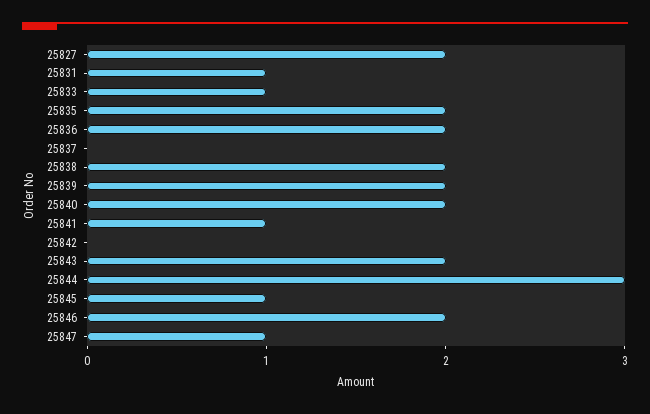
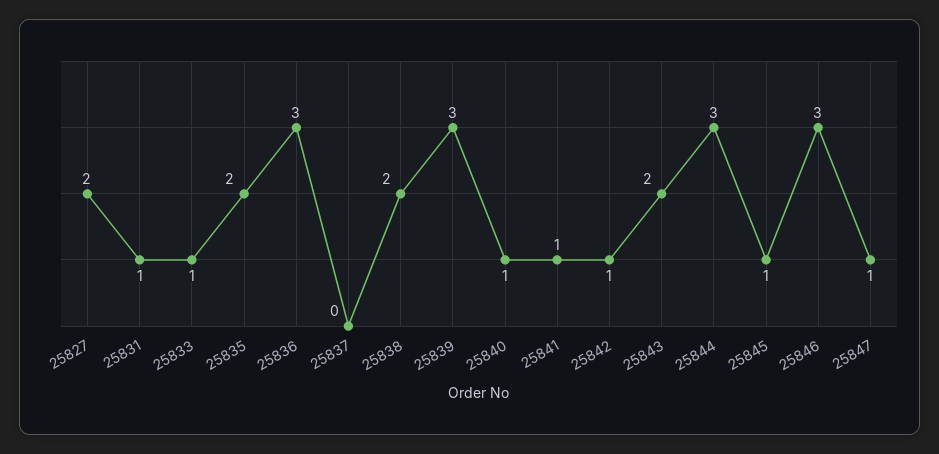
  {
    "25827": 2,
    "25831": 1,
    "25833": 1,
    "25835": 2,
-   "25836": 2,
+   "25836": 3,
    "25837": 0,
    "25838": 2,
-   "25839": 2,
+   "25839": 3,
-   "25840": 2,
+   "25840": 1,
    "25841": 1,
-   "25842": 0,
+   "25842": 1,
    "25843": 2,
    "25844": 3,
    "25845": 1,
-   "25846": 2,
+   "25846": 3,
    "25847": 1
  }

